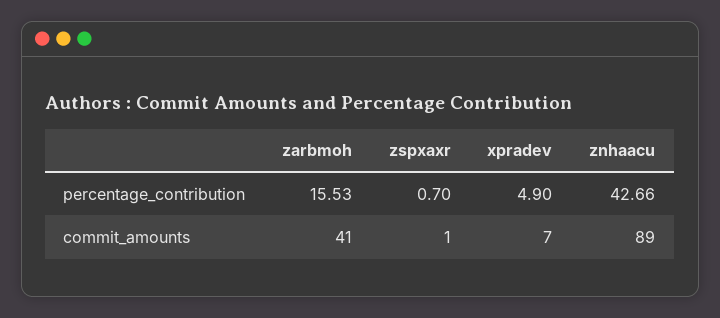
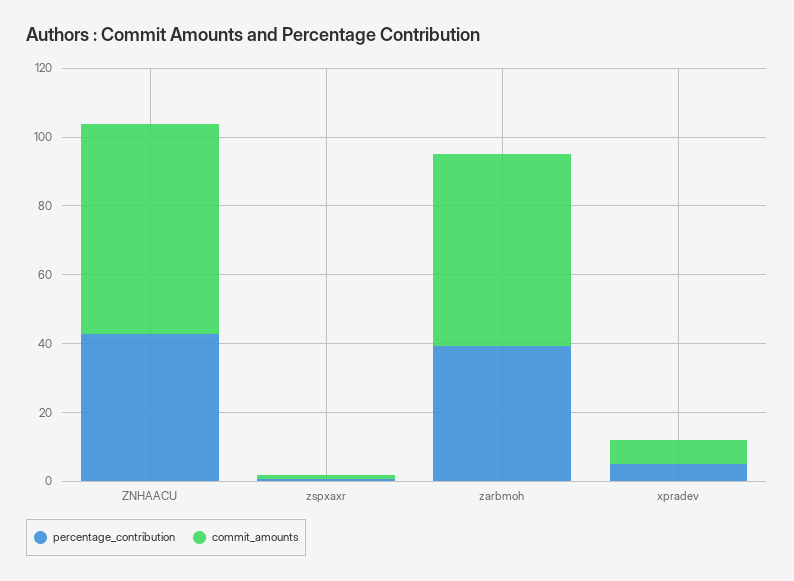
  {
    "percentage_contribution": {
-     "zarbmoh": 15.53,
+     "zarbmoh": 40,
      "zspxaxr": 0.7,
      "xpradev": 4.9,
      "znhaacu": 42.66
    },
    "commit_amounts": {
-     "zarbmoh": 41,
+     "zarbmoh": 55,
      "zspxaxr": 1,
      "xpradev": 7,
-     "znhaacu": 89
+     "znhaacu": 60
    }
  }

